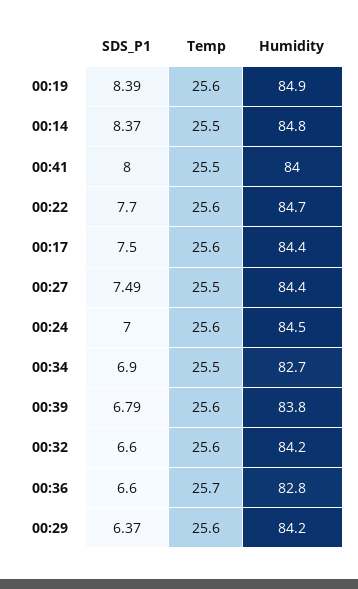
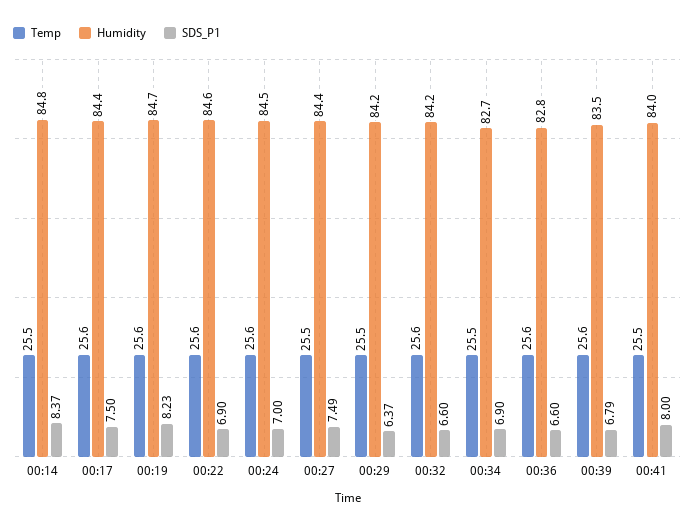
  {
    "SDS_P1": {
-     "00:19": 8.39,
+     "00:19": 8.23,
      "00:14": 8.37,
      "00:41": 8,
-     "00:22": 7.7,
+     "00:22": 6.9,
      "00:17": 7.5,
      "00:27": 7.49,
      "00:24": 7,
      "00:34": 6.9,
      "00:39": 6.79,
      "00:32": 6.6,
      "00:36": 6.6,
      "00:29": 6.37
    },
    "Temp": {
      "00:19": 25.6,
      "00:14": 25.5,
      "00:41": 25.5,
      "00:22": 25.6,
      "00:17": 25.6,
      "00:27": 25.5,
      "00:24": 25.6,
      "00:34": 25.5,
      "00:39": 25.6,
      "00:32": 25.6,
-     "00:36": 25.7,
+     "00:36": 25.6,
-     "00:29": 25.6
+     "00:29": 25.5
    },
    "Humidity": {
-     "00:19": 84.9,
+     "00:19": 84.7,
      "00:14": 84.8,
      "00:41": 84,
-     "00:22": 84.7,
+     "00:22": 84.6,
      "00:17": 84.4,
      "00:27": 84.4,
      "00:24": 84.5,
      "00:34": 82.7,
-     "00:39": 83.8,
+     "00:39": 83.5,
      "00:32": 84.2,
      "00:36": 82.8,
      "00:29": 84.2
    }
  }

